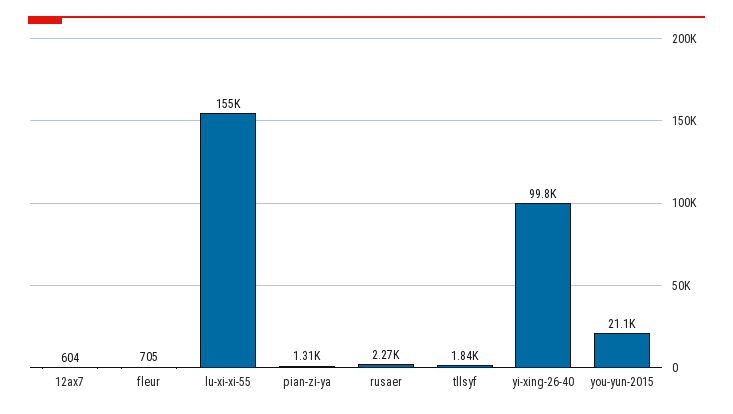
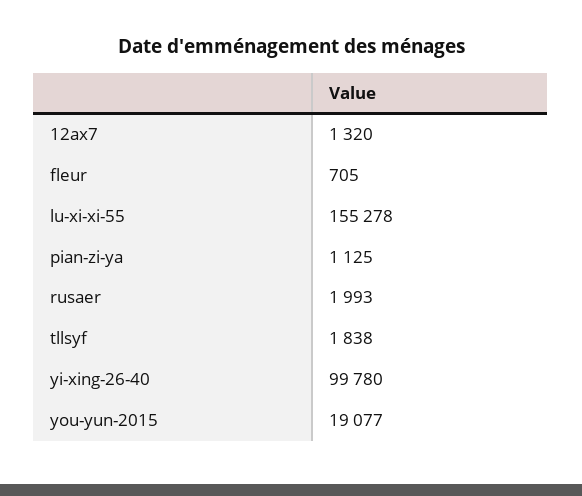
  {
-   "12ax7": 604,
+   "12ax7": 1320,
    "fleur": 705,
    "lu-xi-xi-55": 155278,
-   "pian-zi-ya": 1310,
+   "pian-zi-ya": 1125,
-   "rusaer": 2270,
+   "rusaer": 1993,
    "tllsyf": 1838,
    "yi-xing-26-40": 99780,
-   "you-yun-2015": 21100
+   "you-yun-2015": 19077
  }

